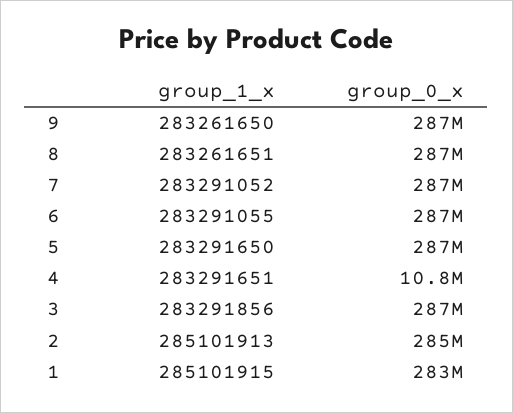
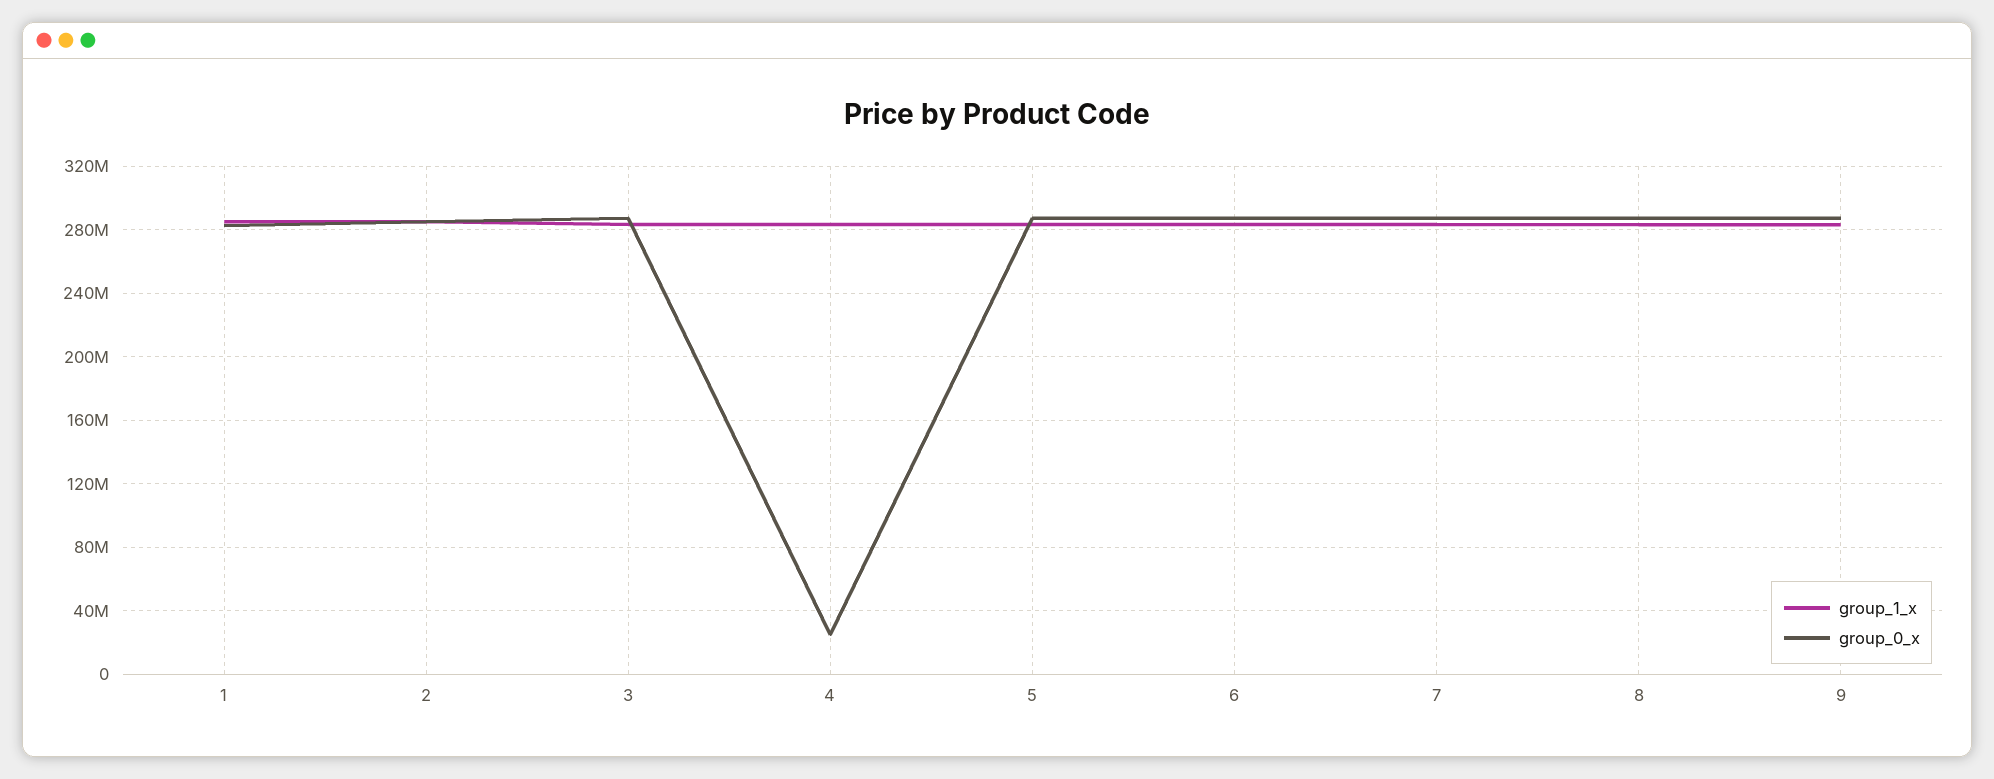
  {
    "group_1_x": {
      "9": 283261650,
      "8": 283261651,
      "7": 283291052,
      "6": 283291055,
      "5": 283291650,
      "4": 283291651,
      "3": 283291856,
      "2": 285101913,
      "1": 285101915
    },
    "group_0_x": {
      "9": 287000000,
      "8": 287000000,
      "7": 287000000,
      "6": 287000000,
      "5": 287000000,
-     "4": 10800000,
+     "4": 25000000,
      "3": 287000000,
      "2": 285000000,
      "1": 283000000
    }
  }

